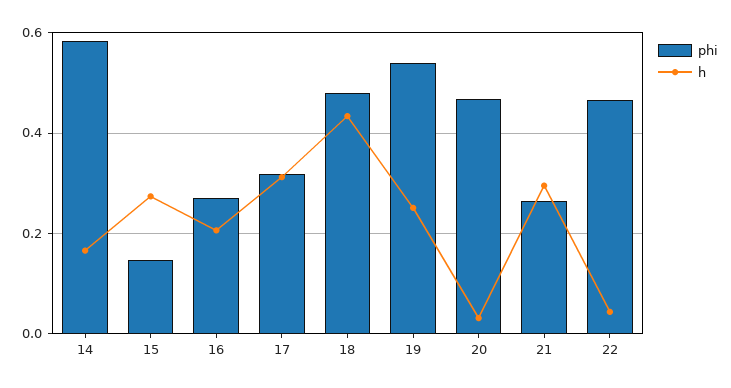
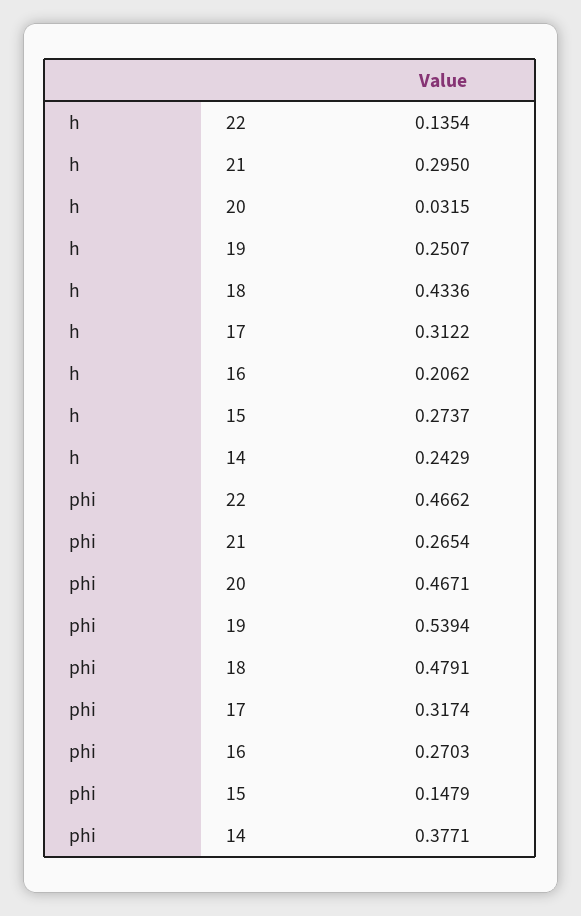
  {
    "phi": {
-     "14": 0.58,
+     "14": 0.3771,
      "15": 0.1479,
      "16": 0.2703,
      "17": 0.3174,
      "18": 0.4791,
      "19": 0.5394,
      "20": 0.4671,
      "21": 0.2654,
      "22": 0.4662
    },
    "h": {
-     "14": 0.16,
+     "14": 0.2429,
      "15": 0.2737,
      "16": 0.2062,
      "17": 0.3122,
      "18": 0.4336,
      "19": 0.2507,
      "20": 0.0315,
      "21": 0.295,
-     "22": 0.04
+     "22": 0.1354
    }
  }

